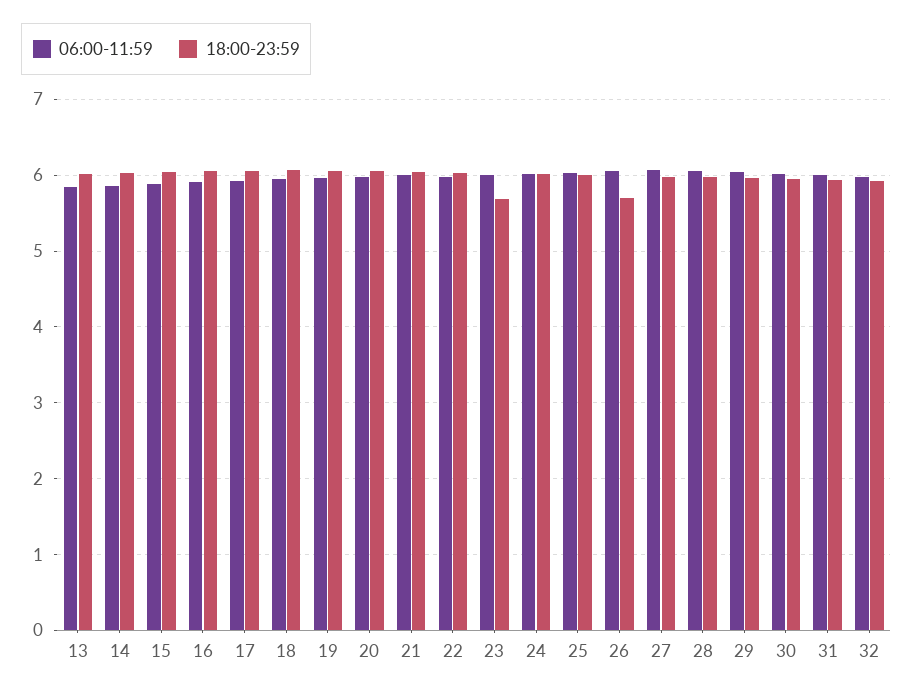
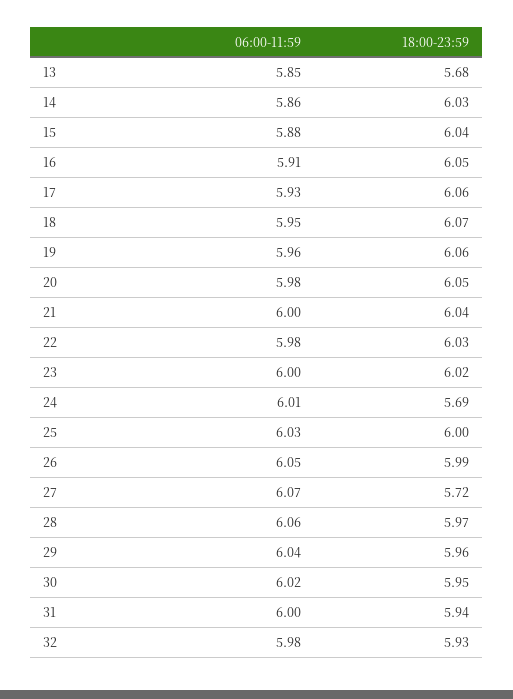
  {
    "06:00-11:59": {
      "13": 5.85,
      "14": 5.86,
      "15": 5.88,
      "16": 5.91,
      "17": 5.93,
      "18": 5.95,
      "19": 5.96,
      "20": 5.98,
      "21": 6,
      "22": 5.98,
      "23": 6,
      "24": 6.01,
      "25": 6.03,
      "26": 6.05,
      "27": 6.07,
      "28": 6.06,
      "29": 6.04,
      "30": 6.02,
      "31": 6,
      "32": 5.98
    },
    "18:00-23:59": {
-     "13": 6,
+     "13": 5.68,
      "14": 6.03,
      "15": 6.04,
      "16": 6.05,
      "17": 6.06,
      "18": 6.07,
      "19": 6.06,
      "20": 6.05,
      "21": 6.04,
      "22": 6.03,
-     "23": 5.7,
+     "23": 6.02,
-     "24": 6,
+     "24": 5.69,
      "25": 6,
-     "26": 5.7,
+     "26": 5.99,
-     "27": 6,
+     "27": 5.72,
      "28": 5.97,
      "29": 5.96,
      "30": 5.95,
      "31": 5.94,
      "32": 5.93
    }
  }

